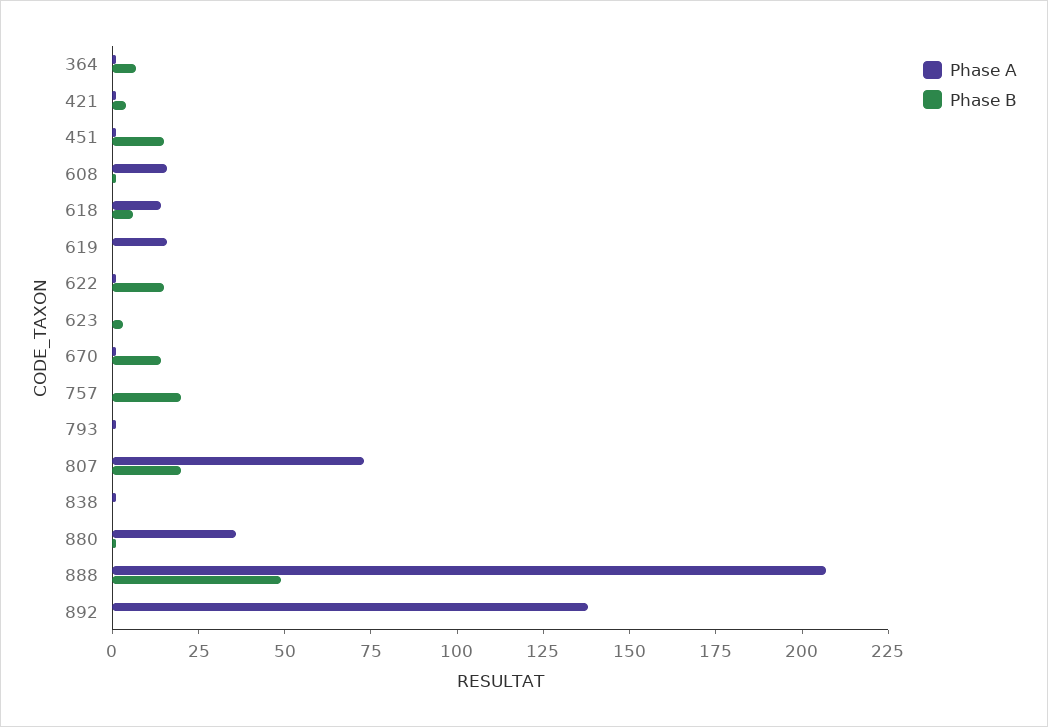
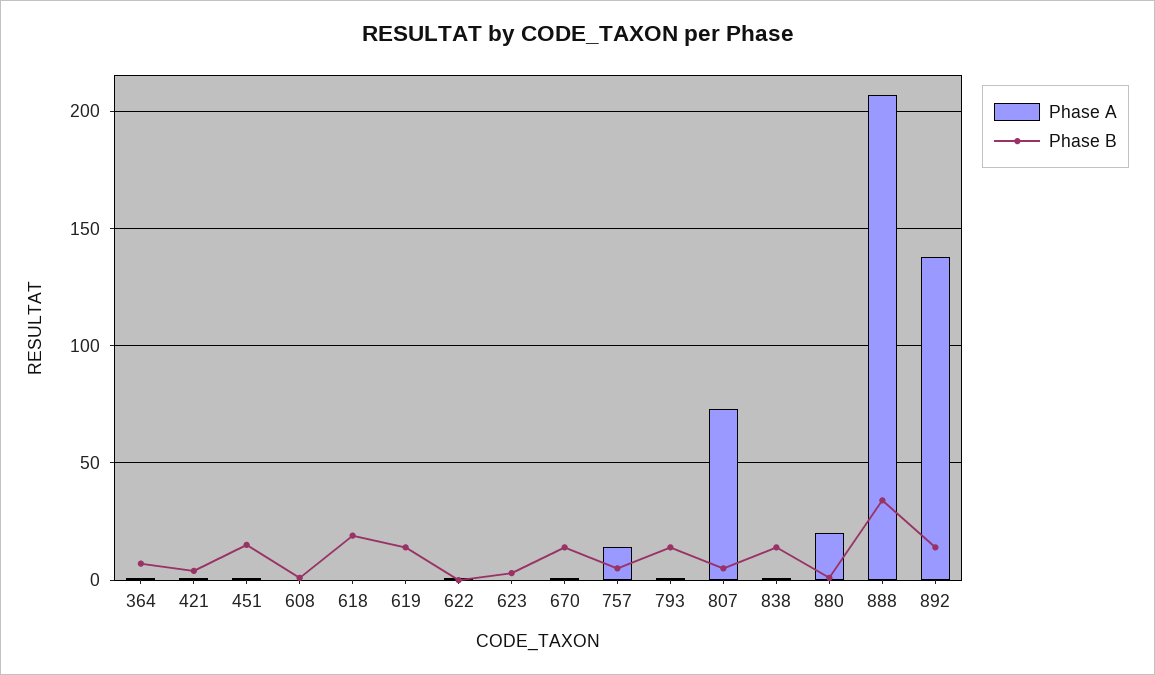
  {
    "Phase A": {
      "364": 0,
      "421": 0,
      "451": 0,
-     "608": 15,
+     "608": 0,
-     "618": 15,
+     "618": 0,
-     "619": 15,
+     "619": 0,
      "622": 0,
      "623": 0,
      "670": 0,
-     "757": 0,
+     "757": 15,
      "793": 0,
      "807": 75,
      "838": 0,
-     "880": 35,
+     "880": 20,
      "888": 205,
      "892": 140
    },
    "Phase B": {
      "364": 5,
      "421": 5,
      "451": 15,
      "608": 0,
-     "618": 5,
+     "618": 20,
-     "619": 0,
+     "619": 15,
-     "622": 15,
+     "622": 0,
      "623": 5,
      "670": 15,
-     "757": 20,
+     "757": 5,
-     "793": 0,
+     "793": 15,
-     "807": 20,
+     "807": 5,
-     "838": 0,
+     "838": 15,
      "880": 0,
-     "888": 50,
+     "888": 35,
-     "892": 0
+     "892": 15
    }
  }

